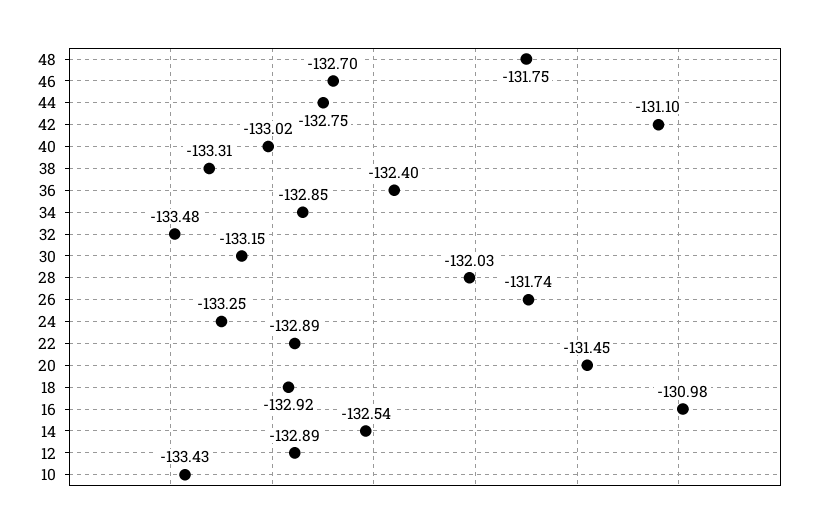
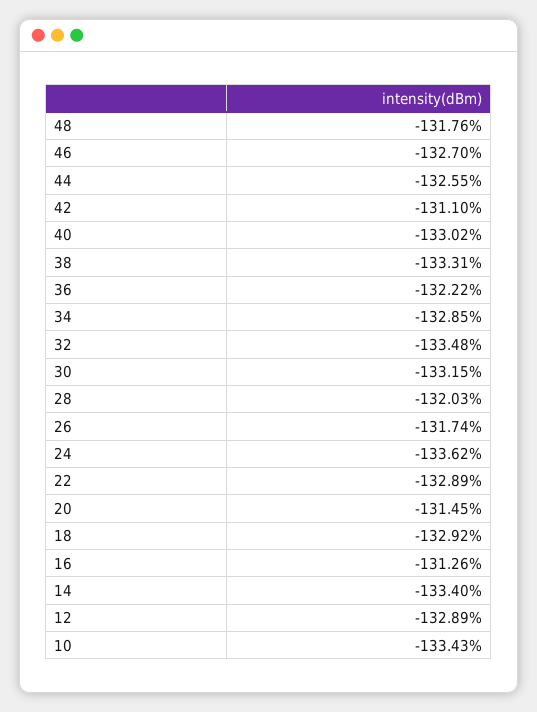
  {
-   "48": -131.75,
+   "48": -131.76,
    "46": -132.7,
-   "44": -132.75,
+   "44": -132.55,
    "42": -131.1,
    "40": -133.02,
    "38": -133.31,
-   "36": -132.4,
+   "36": -132.22,
    "34": -132.85,
    "32": -133.48,
    "30": -133.15,
    "28": -132.03,
    "26": -131.74,
-   "24": -133.25,
+   "24": -133.62,
    "22": -132.89,
    "20": -131.45,
    "18": -132.92,
-   "16": -130.98,
+   "16": -131.26,
-   "14": -132.54,
+   "14": -133.4,
    "12": -132.89,
    "10": -133.43
  }

